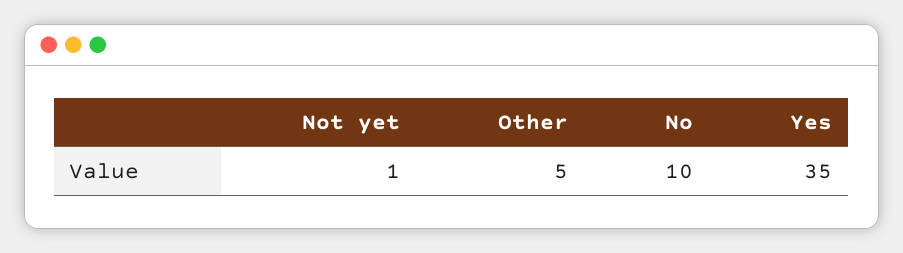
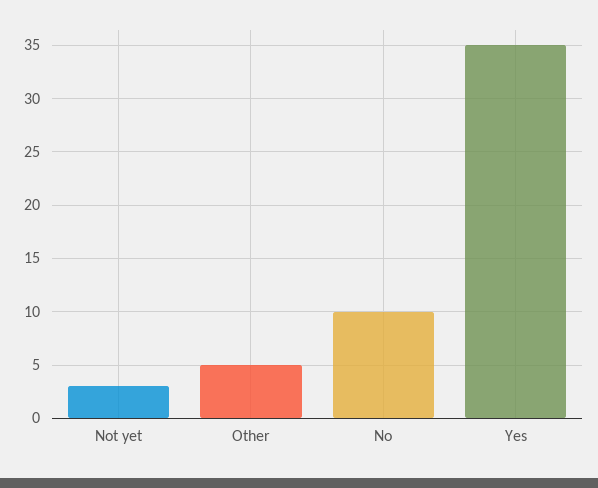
  {
-   "Not yet": 1,
+   "Not yet": 3,
    "Other": 5,
    "No": 10,
    "Yes": 35
  }

